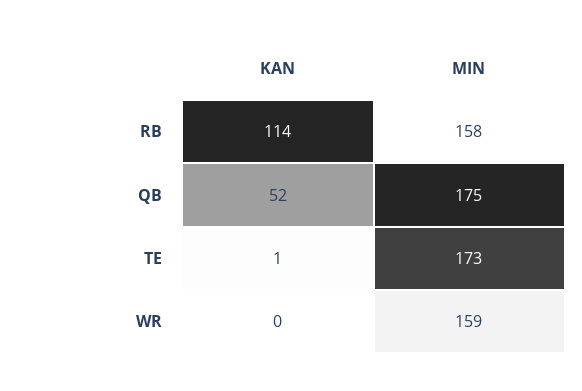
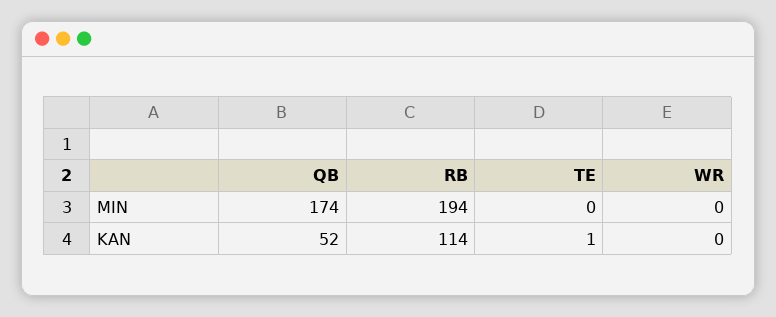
  {
    "KAN": {
      "RB": 114,
      "QB": 52,
      "TE": 1,
      "WR": 0
    },
    "MIN": {
-     "RB": 158,
+     "RB": 194,
-     "QB": 175,
+     "QB": 174,
-     "TE": 173,
+     "TE": 0,
-     "WR": 159
+     "WR": 0
    }
  }

